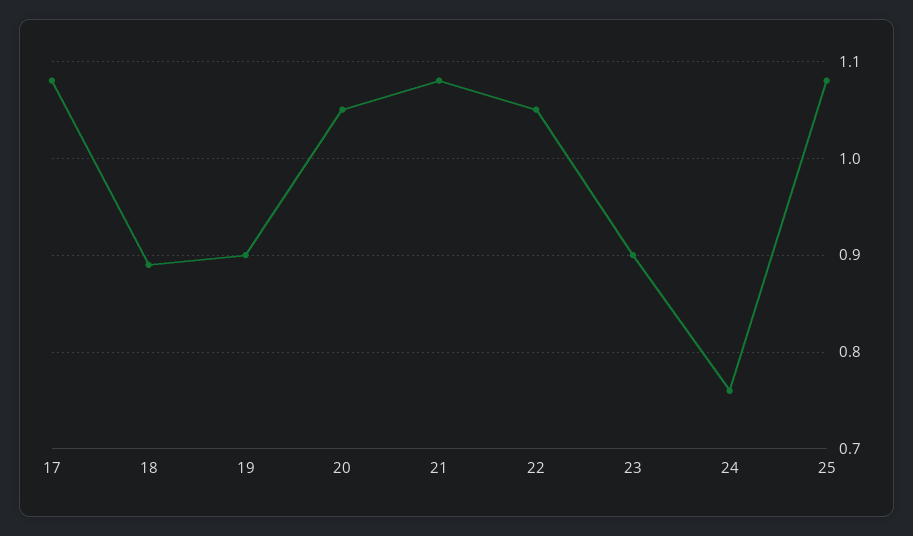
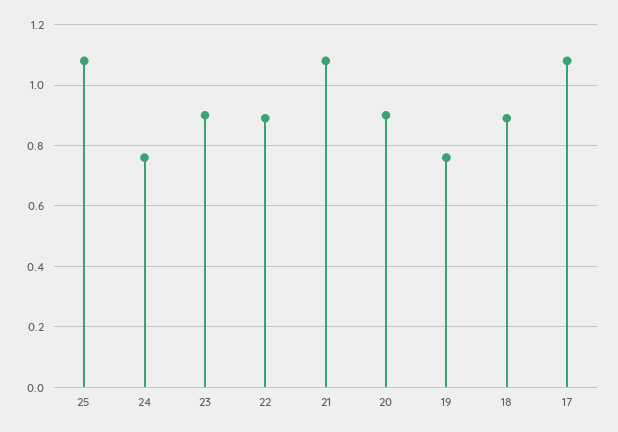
  {
    "17": 1.08,
    "18": 0.89,
-   "19": 0.9,
+   "19": 0.75,
-   "20": 1.05,
+   "20": 0.9,
    "21": 1.08,
-   "22": 1.05,
+   "22": 0.9,
    "23": 0.9,
    "24": 0.76,
    "25": 1.08
  }

